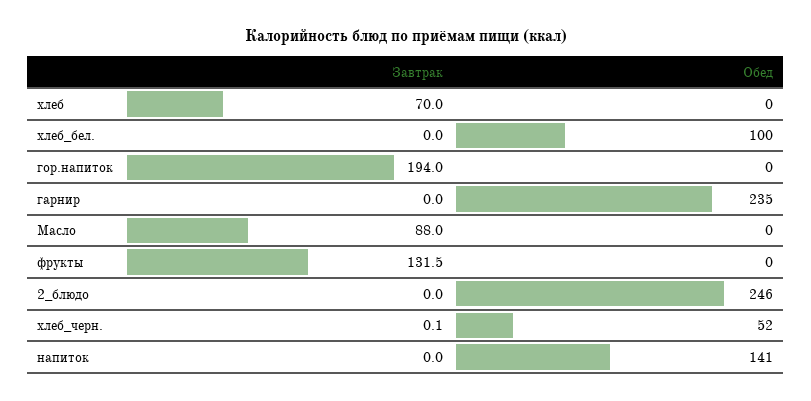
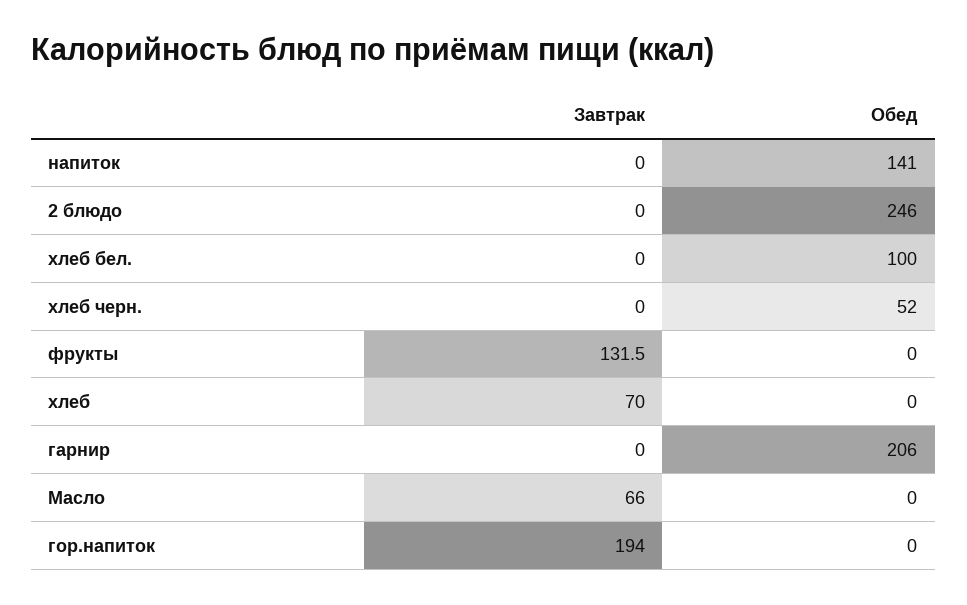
  {
    "Завтрак": {
      "хлеб": 70,
      "хлеб_бел.": 0,
      "гор.напиток": 194,
      "гарнир": 0,
-     "Масло": 88,
+     "Масло": 66,
      "фрукты": 131.5,
      "2_блюдо": 0,
-     "хлеб_черн.": 0.1,
+     "хлеб_черн.": 0,
      "напиток": 0
    },
    "Обед": {
      "хлеб": 0,
      "хлеб_бел.": 100,
      "гор.напиток": 0,
-     "гарнир": 235,
+     "гарнир": 206,
      "Масло": 0,
      "фрукты": 0,
      "2_блюдо": 246,
      "хлеб_черн.": 52,
      "напиток": 141
    }
  }

